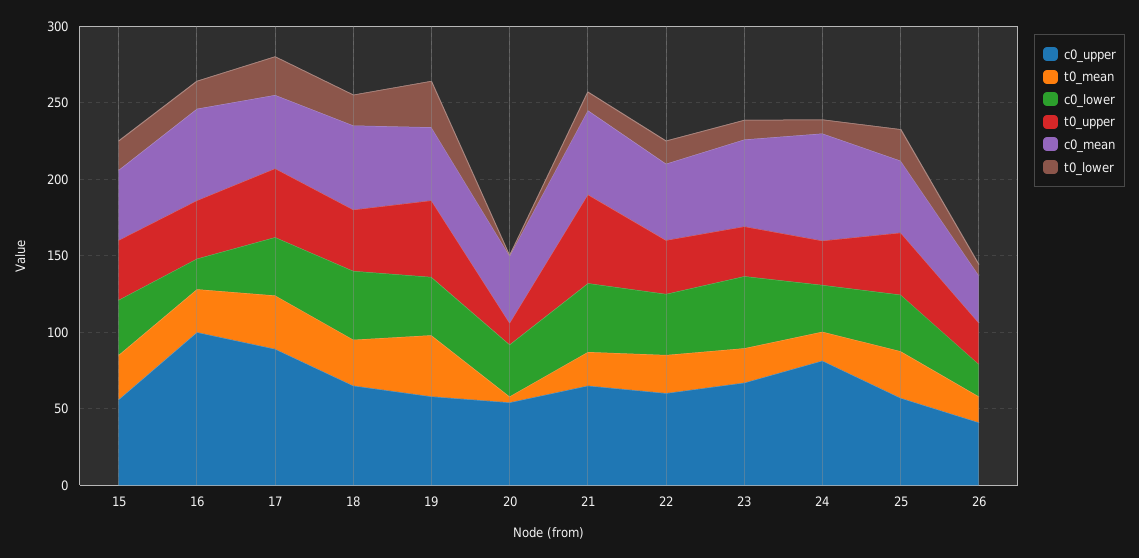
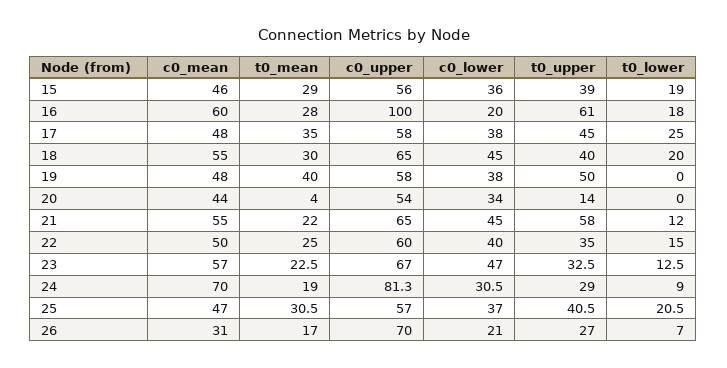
  {
    "c0_upper": {
      "15": 56,
      "16": 100,
-     "17": 90,
+     "17": 58,
      "18": 65,
      "19": 58,
      "20": 54,
      "21": 65,
      "22": 60,
      "23": 67,
      "24": 81.3,
      "25": 57,
-     "26": 40
+     "26": 70
    },
    "t0_mean": {
      "15": 29,
      "16": 28,
      "17": 35,
      "18": 30,
      "19": 40,
      "20": 4,
      "21": 22,
      "22": 25,
      "23": 22.5,
      "24": 19,
      "25": 30.5,
      "26": 17
    },
    "c0_lower": {
      "15": 36,
      "16": 20,
      "17": 38,
      "18": 45,
      "19": 38,
      "20": 34,
      "21": 45,
      "22": 40,
      "23": 47,
      "24": 30.5,
      "25": 37,
      "26": 21
    },
    "t0_upper": {
      "15": 39,
-     "16": 40,
+     "16": 61,
      "17": 45,
      "18": 40,
      "19": 50,
      "20": 14,
      "21": 58,
      "22": 35,
      "23": 32.5,
      "24": 29,
      "25": 40.5,
      "26": 27
    },
    "c0_mean": {
      "15": 46,
      "16": 60,
      "17": 48,
      "18": 55,
      "19": 48,
      "20": 44,
      "21": 55,
      "22": 50,
      "23": 57,
      "24": 70,
      "25": 47,
      "26": 31
    },
    "t0_lower": {
      "15": 19,
      "16": 18,
      "17": 25,
      "18": 20,
-     "19": 30,
+     "19": 0,
      "20": 0,
      "21": 12,
      "22": 15,
      "23": 12.5,
      "24": 9,
      "25": 20.5,
      "26": 7
    }
  }

